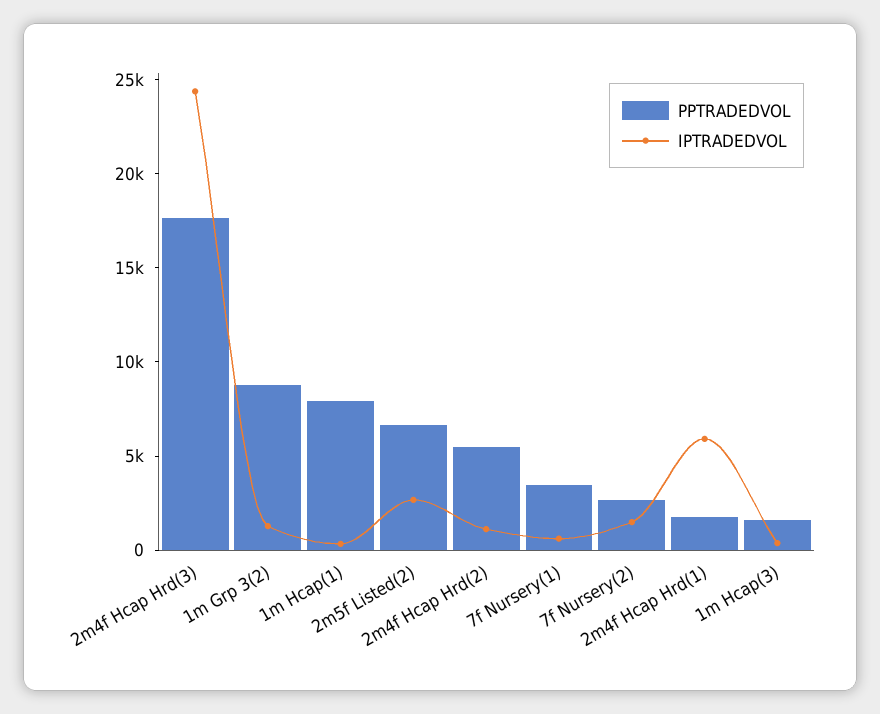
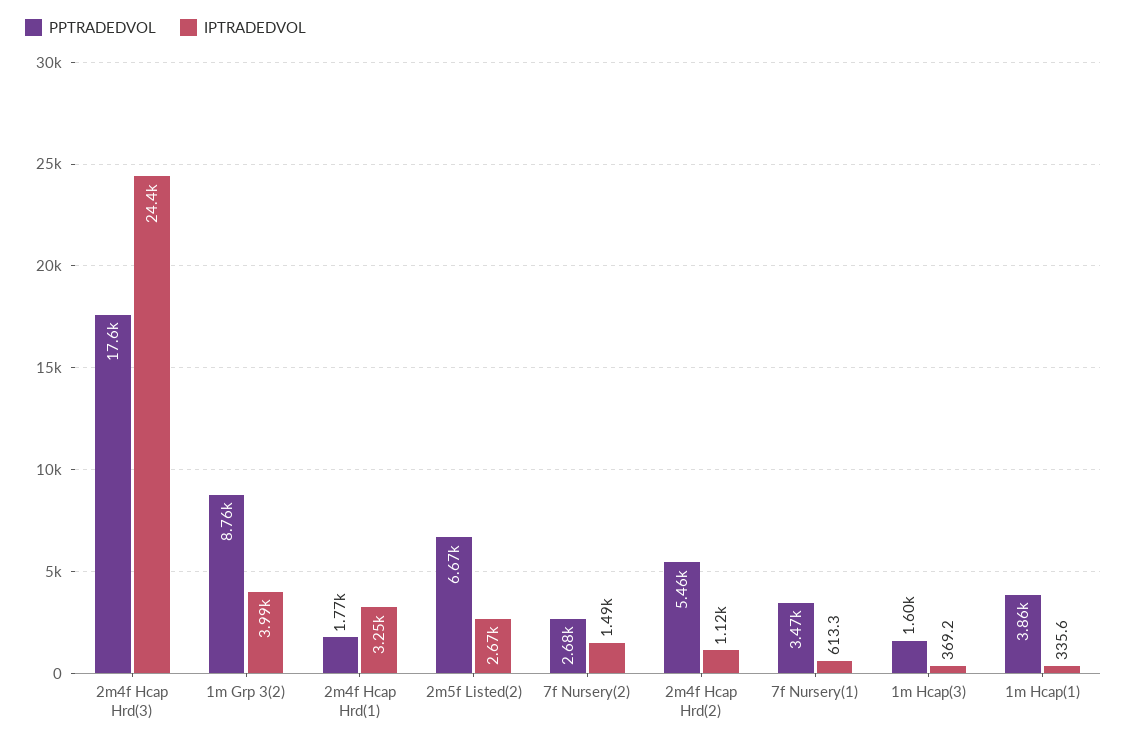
  {
    "PPTRADEDVOL": {
      "2m4f Hcap Hrd(3)": 17600,
      "1m Grp 3(2)": 8760,
-     "1m Hcap(1)": 8000,
+     "1m Hcap(1)": 3860,
      "2m5f Listed(2)": 6670,
      "2m4f Hcap Hrd(2)": 5460,
      "7f Nursery(1)": 3470,
      "7f Nursery(2)": 2680,
      "2m4f Hcap Hrd(1)": 1770,
      "1m Hcap(3)": 1600
    },
    "IPTRADEDVOL": {
      "2m4f Hcap Hrd(3)": 24400,
-     "1m Grp 3(2)": 1000,
+     "1m Grp 3(2)": 3990,
      "1m Hcap(1)": 335.6,
      "2m5f Listed(2)": 2670,
      "2m4f Hcap Hrd(2)": 1120,
      "7f Nursery(1)": 613.3,
      "7f Nursery(2)": 1490,
-     "2m4f Hcap Hrd(1)": 6000,
+     "2m4f Hcap Hrd(1)": 3250,
      "1m Hcap(3)": 369.2
    }
  }

